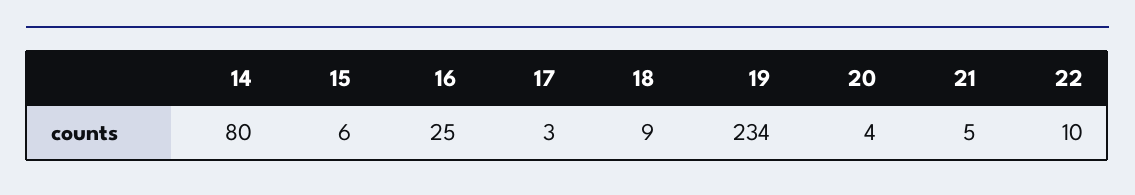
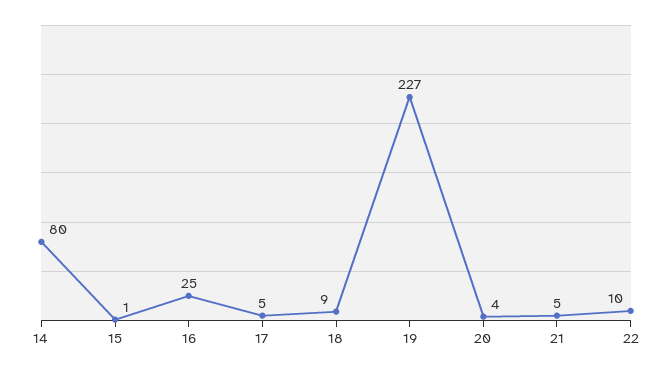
  {
    "14": 80,
-   "15": 6,
+   "15": 1,
    "16": 25,
-   "17": 3,
+   "17": 5,
    "18": 9,
-   "19": 234,
+   "19": 227,
    "20": 4,
    "21": 5,
    "22": 10
  }

